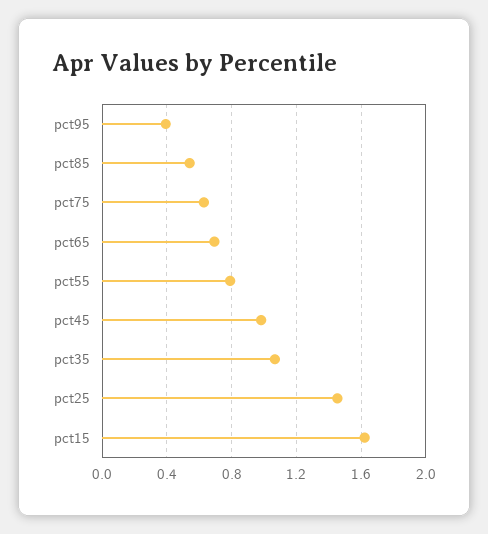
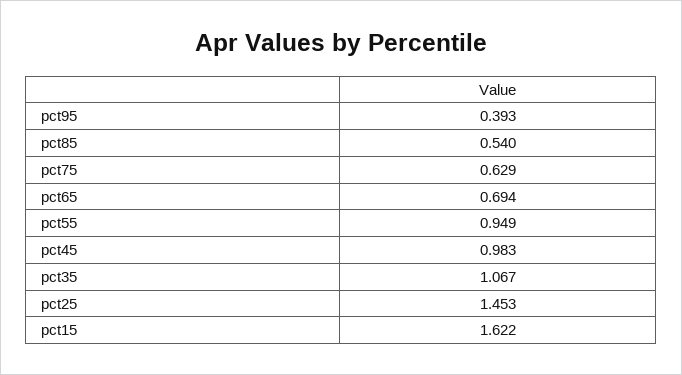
  {
    "pct95": 0.393,
    "pct85": 0.54,
    "pct75": 0.629,
    "pct65": 0.694,
-   "pct55": 0.8,
+   "pct55": 0.949,
    "pct45": 0.983,
    "pct35": 1.067,
    "pct25": 1.453,
    "pct15": 1.622
  }

